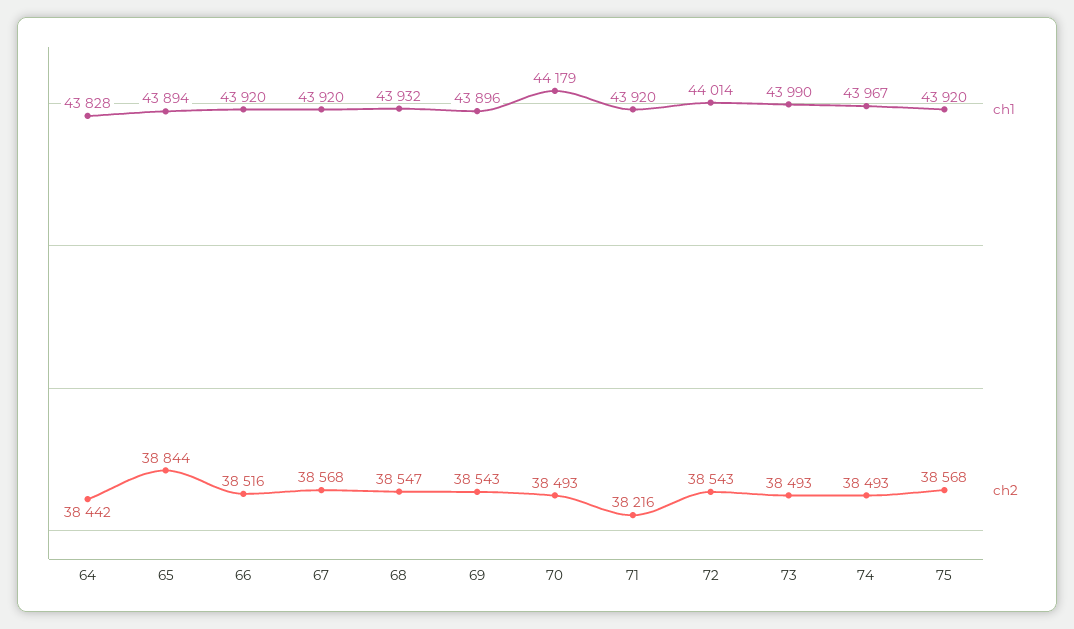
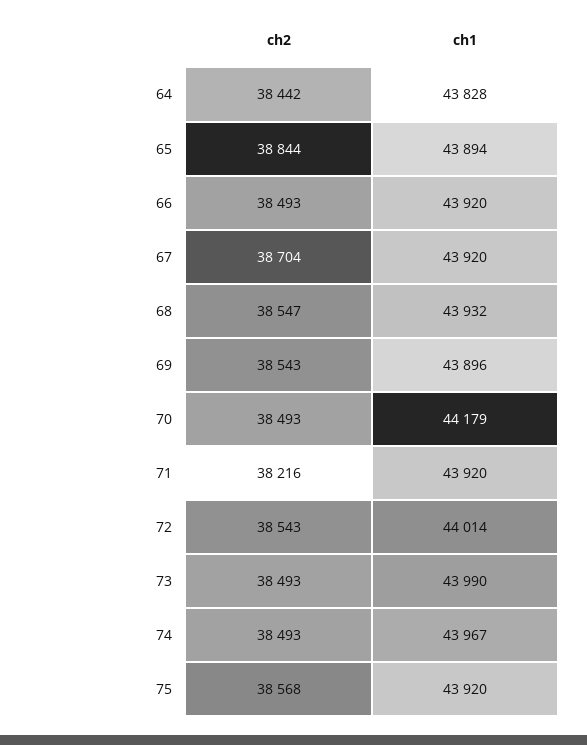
  {
    "ch1": {
      "64": 43828,
      "65": 43894,
      "66": 43920,
      "67": 43920,
      "68": 43932,
      "69": 43896,
      "70": 44179,
      "71": 43920,
      "72": 44014,
      "73": 43990,
      "74": 43967,
      "75": 43920
    },
    "ch2": {
      "64": 38442,
      "65": 38844,
-     "66": 38516,
+     "66": 38493,
-     "67": 38568,
+     "67": 38704,
      "68": 38547,
      "69": 38543,
      "70": 38493,
      "71": 38216,
      "72": 38543,
      "73": 38493,
      "74": 38493,
      "75": 38568
    }
  }

